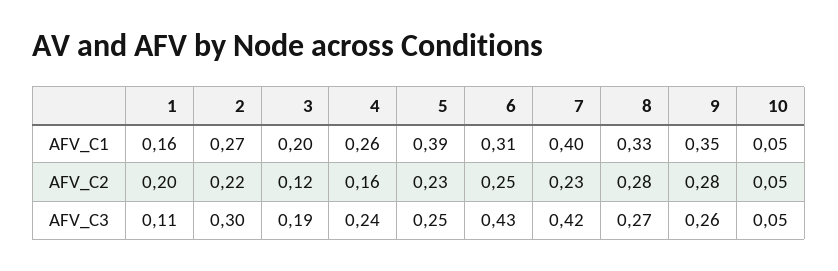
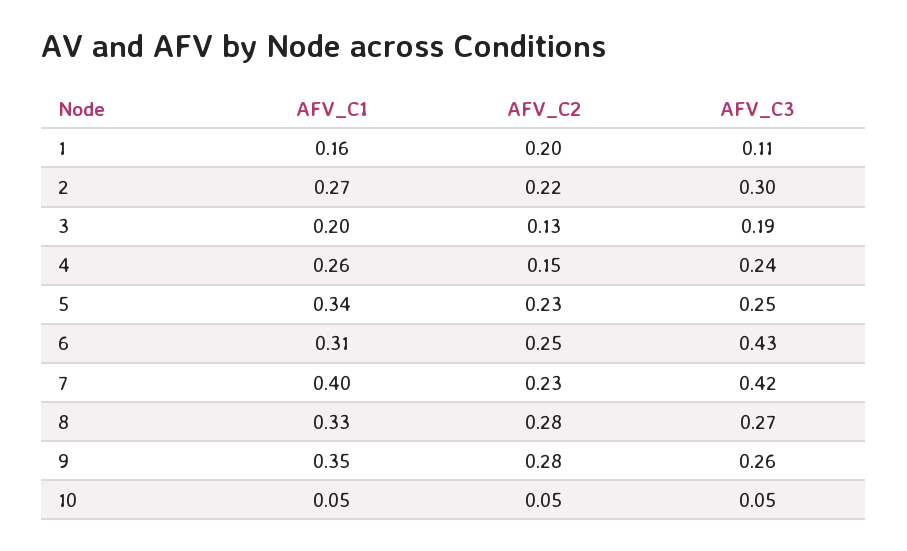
  {
    "1": {
      "AFV_C1": 0.16,
      "AFV_C2": 0.2,
      "AFV_C3": 0.11
    },
    "2": {
      "AFV_C1": 0.27,
      "AFV_C2": 0.22,
      "AFV_C3": 0.3
    },
    "3": {
      "AFV_C1": 0.2,
-     "AFV_C2": 0.12,
+     "AFV_C2": 0.13,
      "AFV_C3": 0.19
    },
    "4": {
      "AFV_C1": 0.26,
-     "AFV_C2": 0.16,
+     "AFV_C2": 0.15,
      "AFV_C3": 0.24
    },
    "5": {
-     "AFV_C1": 0.39,
+     "AFV_C1": 0.34,
      "AFV_C2": 0.23,
      "AFV_C3": 0.25
    },
    "6": {
      "AFV_C1": 0.31,
      "AFV_C2": 0.25,
      "AFV_C3": 0.43
    },
    "7": {
      "AFV_C1": 0.4,
      "AFV_C2": 0.23,
      "AFV_C3": 0.42
    },
    "8": {
      "AFV_C1": 0.33,
      "AFV_C2": 0.28,
      "AFV_C3": 0.27
    },
    "9": {
      "AFV_C1": 0.35,
      "AFV_C2": 0.28,
      "AFV_C3": 0.26
    },
    "10": {
      "AFV_C1": 0.05,
      "AFV_C2": 0.05,
      "AFV_C3": 0.05
    }
  }

